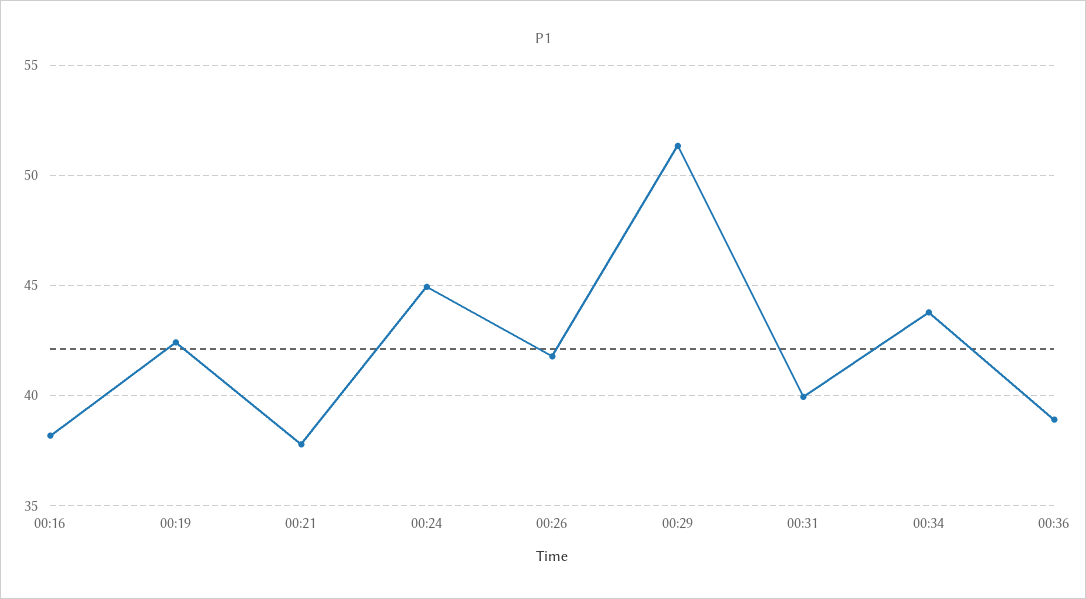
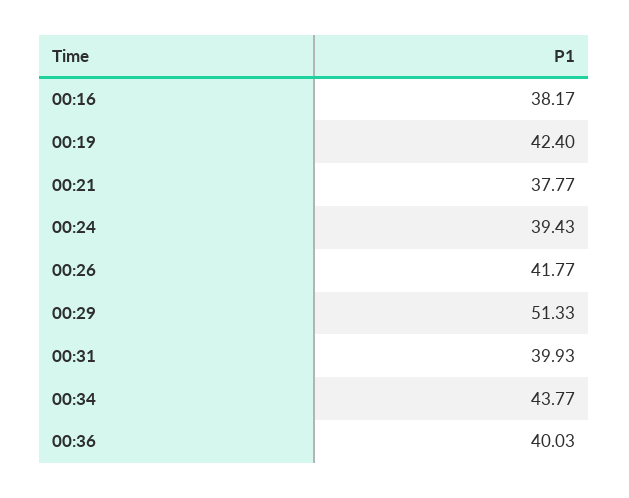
  {
    "00:16": 38.17,
    "00:19": 42.4,
    "00:21": 37.77,
-   "00:24": 45,
+   "00:24": 39.43,
    "00:26": 41.77,
    "00:29": 51.33,
    "00:31": 39.93,
    "00:34": 43.77,
-   "00:36": 39
+   "00:36": 40.03
  }

